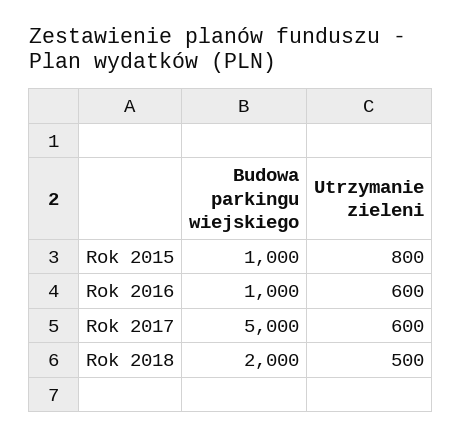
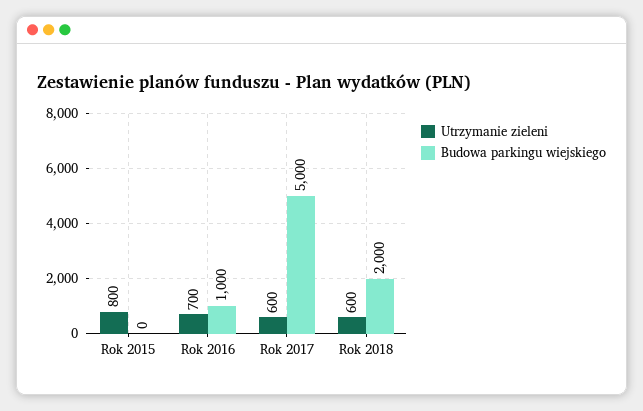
  {
    "Budowa parkingu wiejskiego": {
-     "Rok 2015": 1000,
+     "Rok 2015": 0,
      "Rok 2016": 1000,
      "Rok 2017": 5000,
      "Rok 2018": 2000
    },
    "Utrzymanie zieleni": {
      "Rok 2015": 800,
-     "Rok 2016": 600,
+     "Rok 2016": 700,
      "Rok 2017": 600,
-     "Rok 2018": 500
+     "Rok 2018": 600
    }
  }

